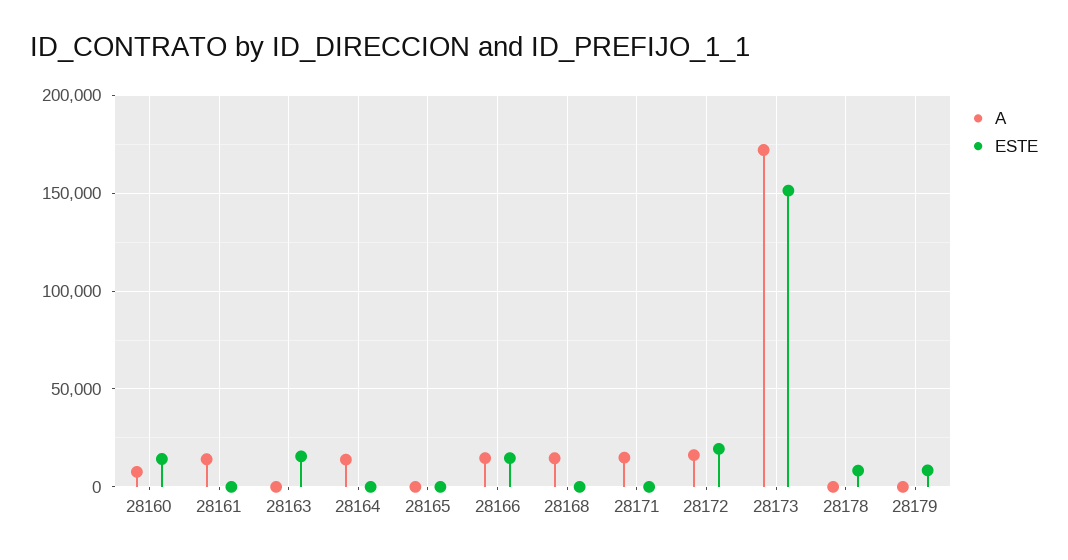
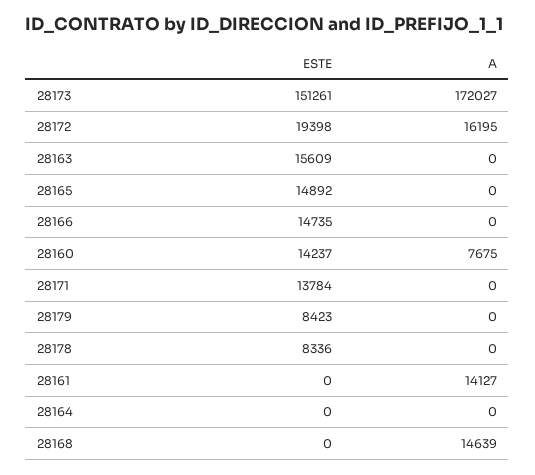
  {
    "A": {
      "28160": 7675,
      "28161": 14127,
      "28163": 0,
-     "28164": 15000,
+     "28164": 0,
      "28165": 0,
-     "28166": 15000,
+     "28166": 0,
      "28168": 14639,
-     "28171": 15000,
+     "28171": 0,
      "28172": 16195,
      "28173": 172027,
      "28178": 0,
      "28179": 0
    },
    "ESTE": {
      "28160": 14237,
      "28161": 0,
      "28163": 15609,
      "28164": 0,
-     "28165": 0,
+     "28165": 14892,
      "28166": 14735,
      "28168": 0,
-     "28171": 0,
+     "28171": 13784,
      "28172": 19398,
      "28173": 151261,
      "28178": 8336,
      "28179": 8423
    }
  }

